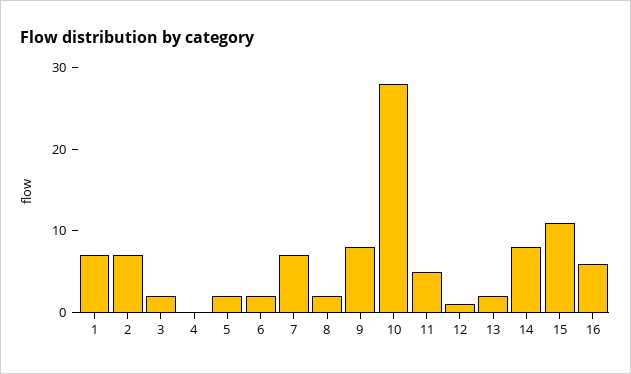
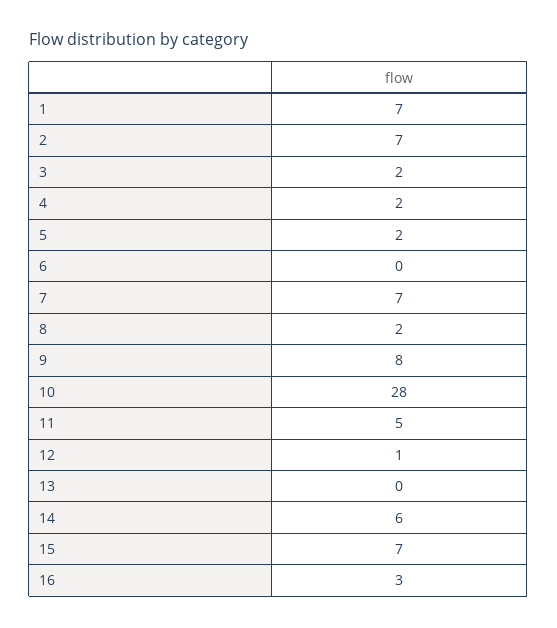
  {
    "1": 7,
    "2": 7,
    "3": 2,
-   "4": 0,
+   "4": 2,
    "5": 2,
-   "6": 2,
+   "6": 0,
    "7": 7,
    "8": 2,
    "9": 8,
    "10": 28,
    "11": 5,
    "12": 1,
-   "13": 2,
+   "13": 0,
-   "14": 8,
+   "14": 6,
-   "15": 11,
+   "15": 7,
-   "16": 6
+   "16": 3
  }

